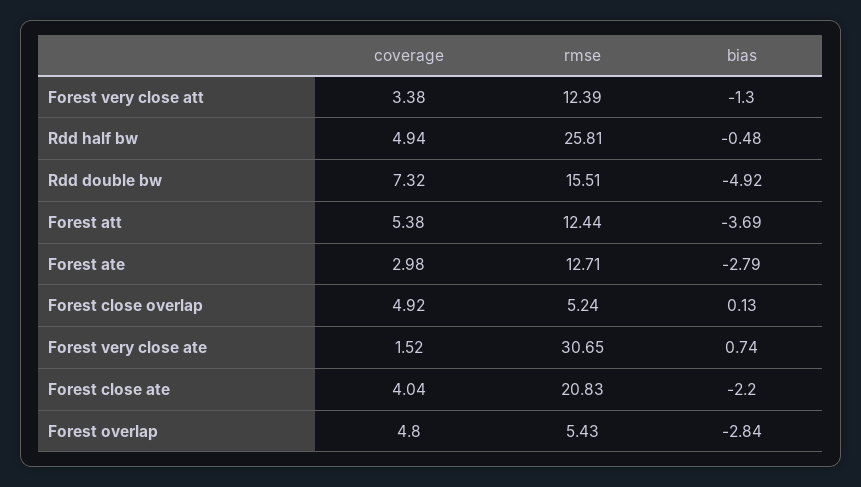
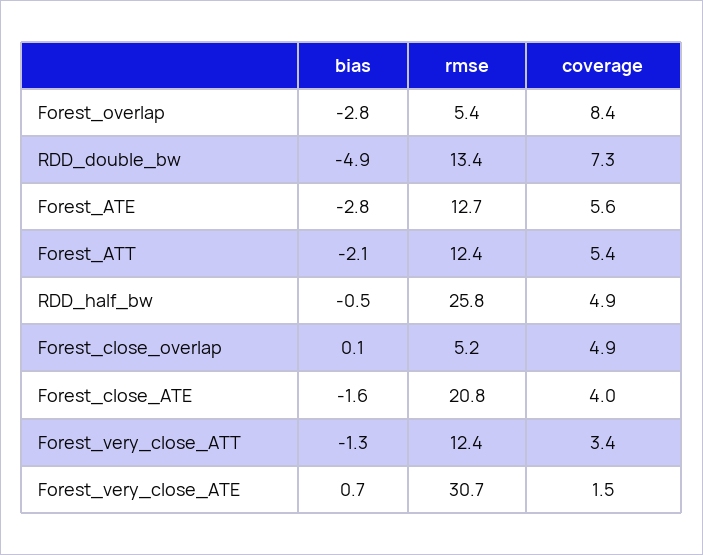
  {
    "coverage": {
      "Forest very close att": 3.38,
      "Rdd half bw": 4.94,
      "Rdd double bw": 7.32,
      "Forest att": 5.38,
-     "Forest ate": 2.98,
+     "Forest ate": 5.6,
      "Forest close overlap": 4.92,
      "Forest very close ate": 1.52,
      "Forest close ate": 4.04,
-     "Forest overlap": 4.8
+     "Forest overlap": 8.4
    },
    "rmse": {
      "Forest very close att": 12.39,
      "Rdd half bw": 25.81,
-     "Rdd double bw": 15.51,
+     "Rdd double bw": 13.4,
      "Forest att": 12.44,
      "Forest ate": 12.71,
      "Forest close overlap": 5.24,
      "Forest very close ate": 30.65,
      "Forest close ate": 20.83,
      "Forest overlap": 5.43
    },
    "bias": {
      "Forest very close att": -1.3,
      "Rdd half bw": -0.48,
      "Rdd double bw": -4.92,
-     "Forest att": -3.69,
+     "Forest att": -2.1,
      "Forest ate": -2.79,
      "Forest close overlap": 0.13,
      "Forest very close ate": 0.74,
-     "Forest close ate": -2.2,
+     "Forest close ate": -1.6,
      "Forest overlap": -2.84
    }
  }

